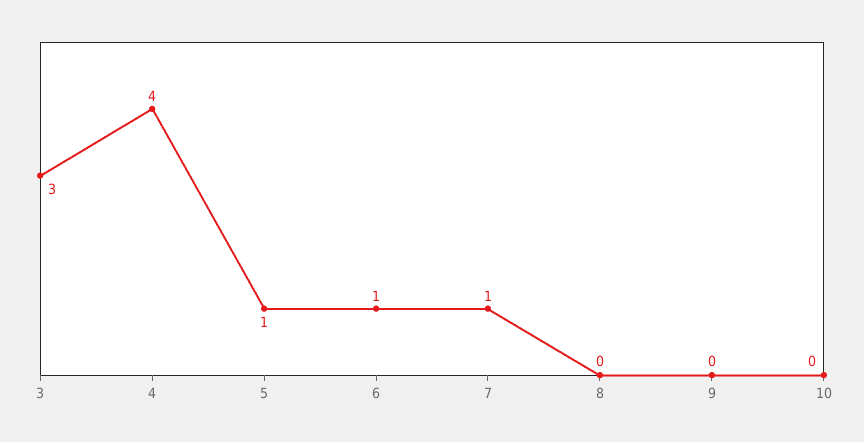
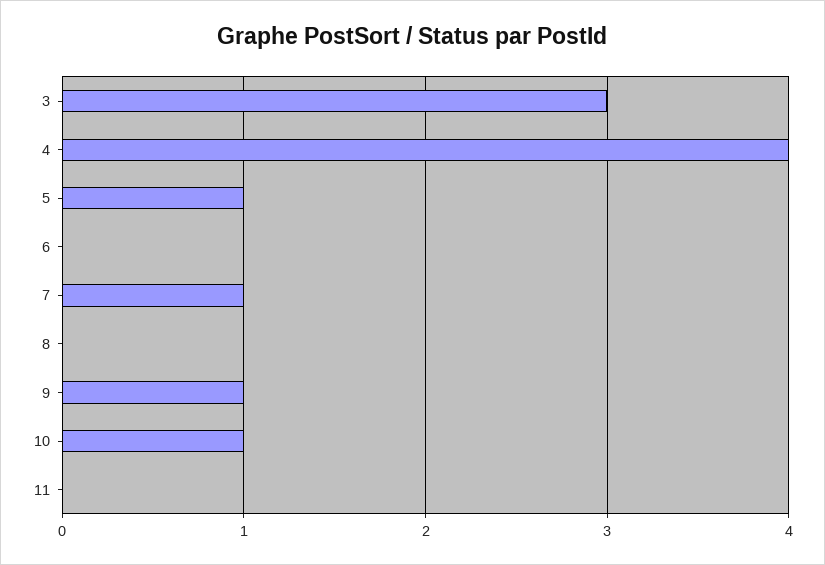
  {
    "3": 3,
    "4": 4,
    "5": 1,
-   "6": 1,
+   "6": 0,
    "7": 1,
    "8": 0,
-   "9": 0,
+   "9": 1,
-   "10": 0
+   "10": 1,
+   "11": 0
  }

